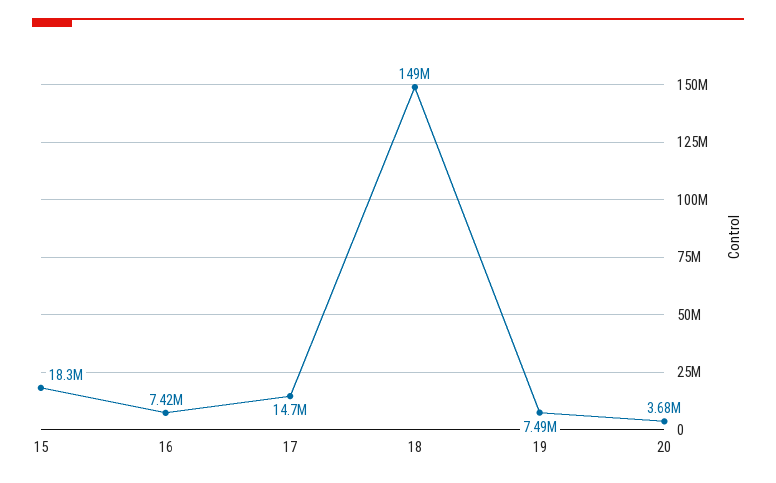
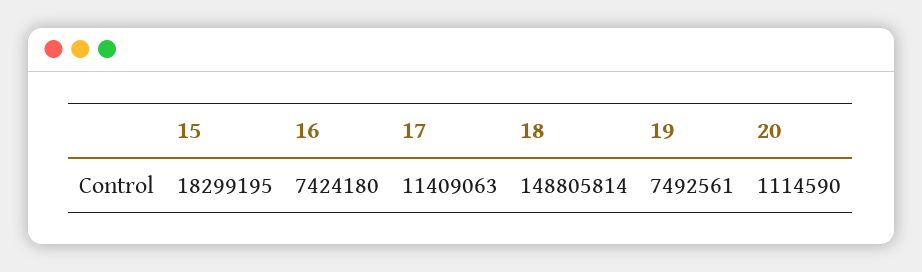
  {
    "15": 18299195,
    "16": 7424180,
-   "17": 14700000,
+   "17": 11409063,
    "18": 148805814,
    "19": 7492561,
-   "20": 3680000
+   "20": 1114590
  }

